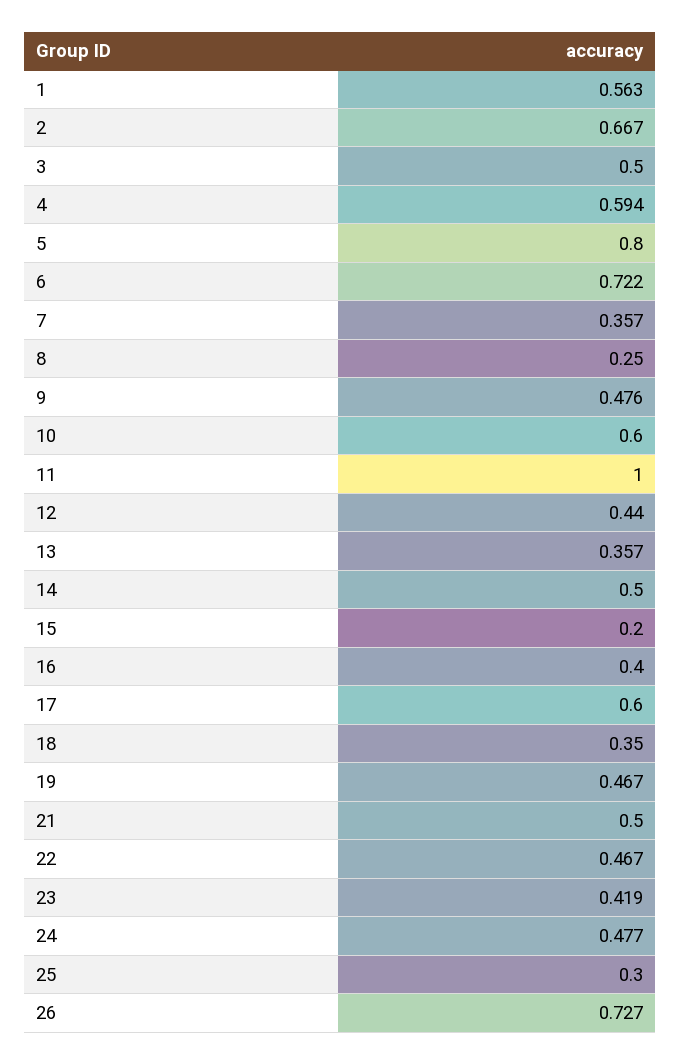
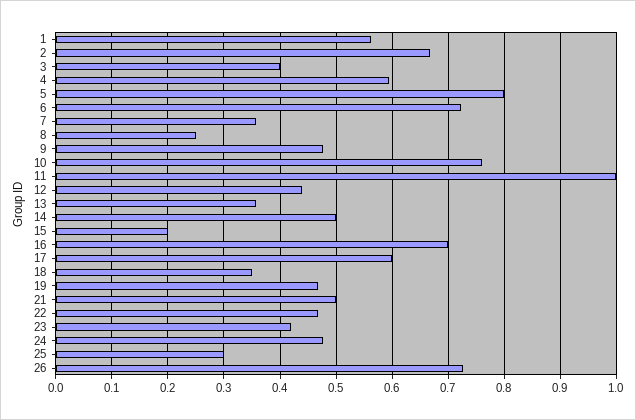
  {
    "1": 0.563,
    "2": 0.667,
-   "3": 0.5,
+   "3": 0.4,
    "4": 0.594,
    "5": 0.8,
    "6": 0.722,
    "7": 0.357,
    "8": 0.25,
    "9": 0.476,
-   "10": 0.6,
+   "10": 0.76,
    "11": 1,
    "12": 0.44,
    "13": 0.357,
    "14": 0.5,
    "15": 0.2,
-   "16": 0.4,
+   "16": 0.7,
    "17": 0.6,
    "18": 0.35,
    "19": 0.467,
    "21": 0.5,
    "22": 0.467,
    "23": 0.419,
    "24": 0.477,
    "25": 0.3,
    "26": 0.727
  }

